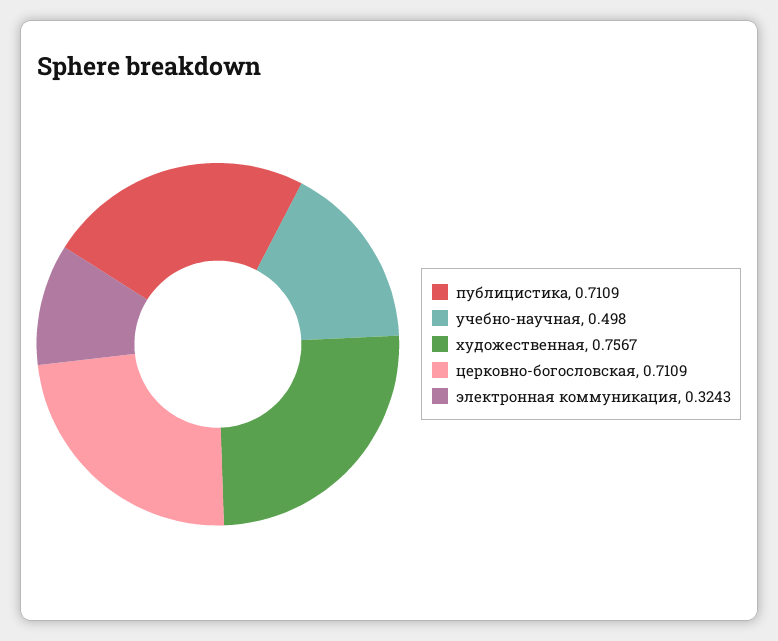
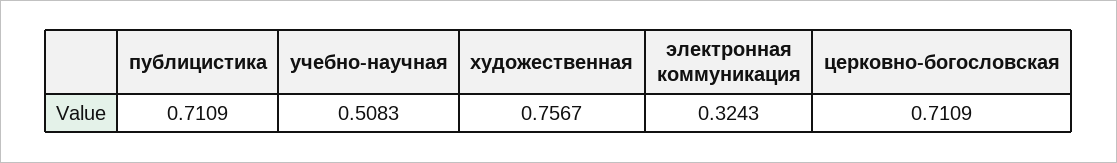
  {
    "публицистика": 0.7109,
-   "учебно-научная": 0.498,
+   "учебно-научная": 0.5083,
    "художественная": 0.7567,
    "церковно-богословская": 0.7109,
    "электронная коммуникация": 0.3243
  }

